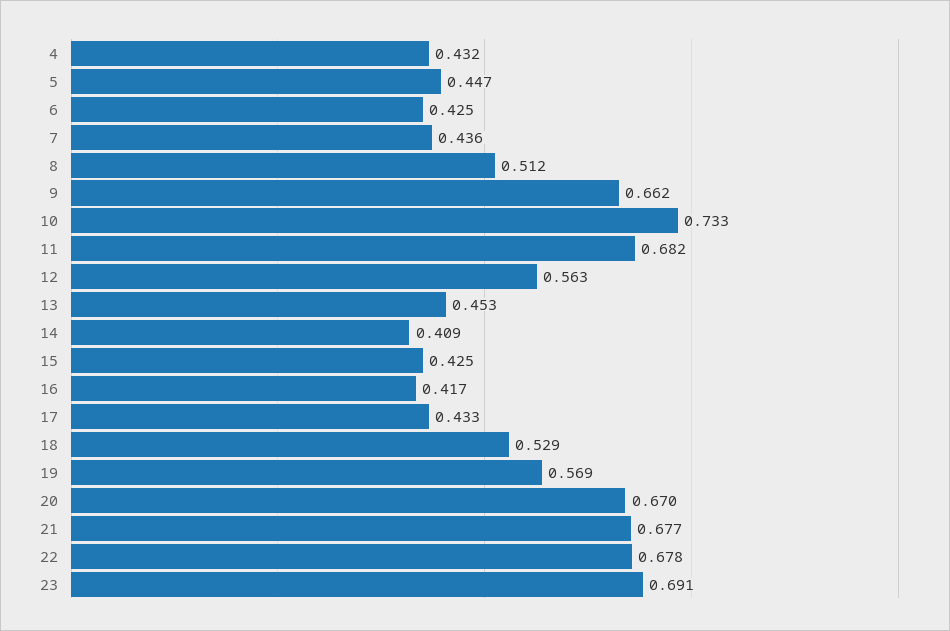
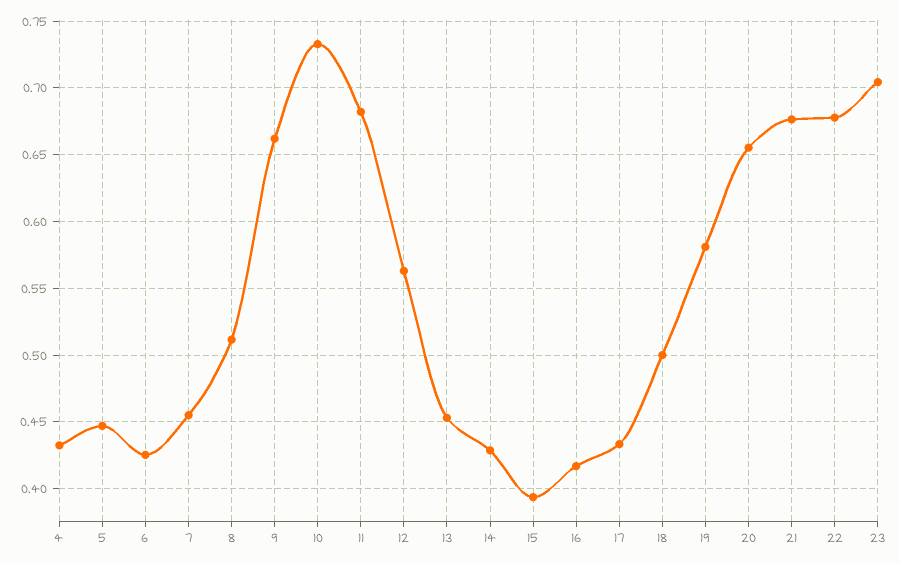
  {
    "4": 0.432,
    "5": 0.447,
    "6": 0.425,
-   "7": 0.436,
+   "7": 0.455,
    "8": 0.512,
    "9": 0.662,
    "10": 0.733,
    "11": 0.682,
    "12": 0.563,
    "13": 0.453,
-   "14": 0.409,
+   "14": 0.43,
-   "15": 0.425,
+   "15": 0.395,
    "16": 0.417,
    "17": 0.433,
-   "18": 0.529,
+   "18": 0.5,
-   "19": 0.569,
+   "19": 0.58,
-   "20": 0.67,
+   "20": 0.655,
    "21": 0.677,
    "22": 0.678,
-   "23": 0.691
+   "23": 0.705
  }

